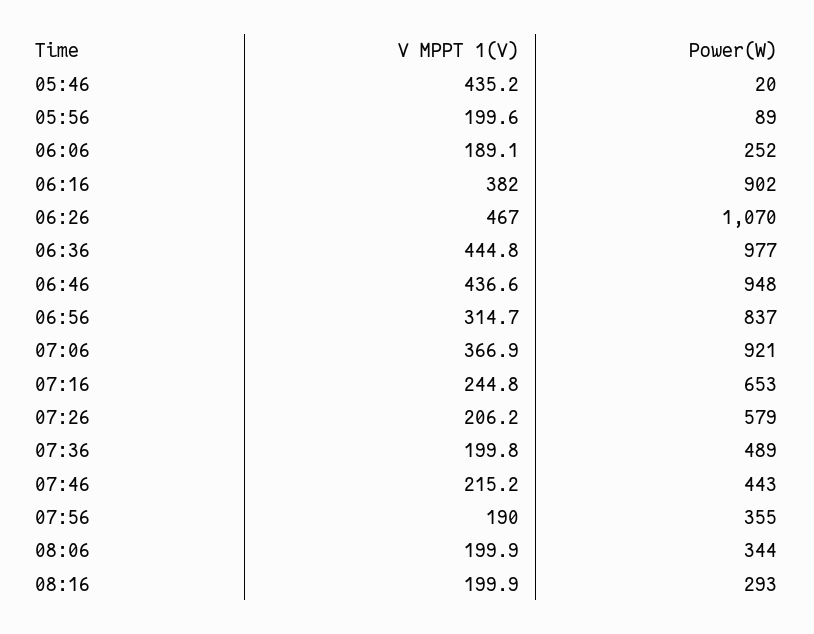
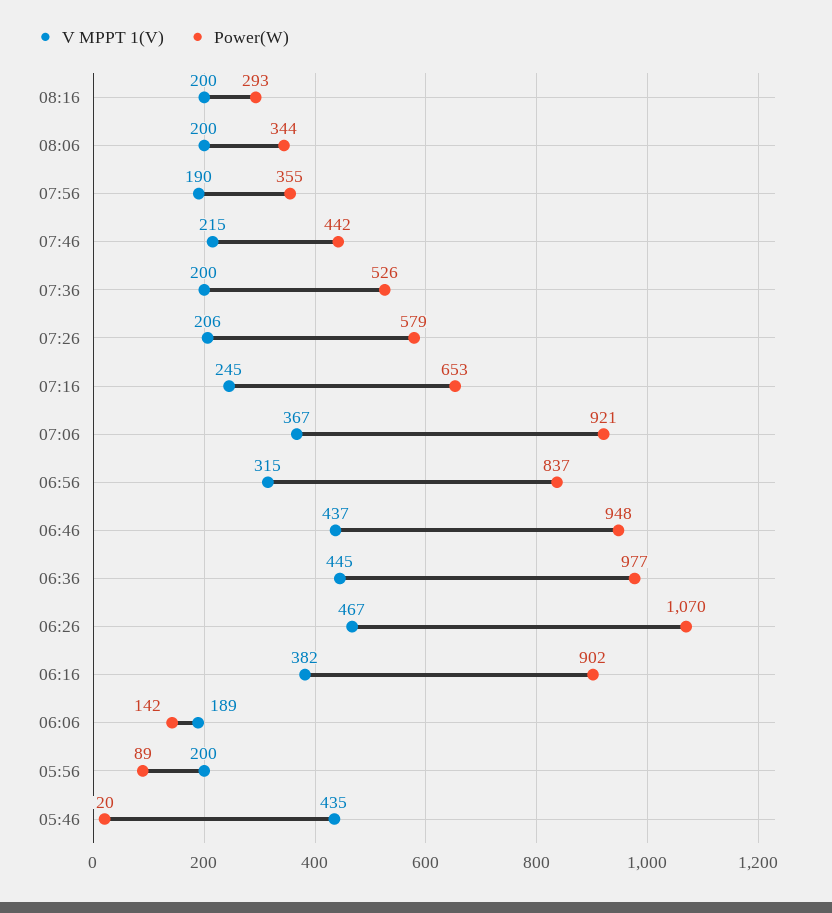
  {
    "V MPPT 1(V)": {
      "05:46": 435.2,
      "05:56": 199.6,
      "06:06": 189.1,
      "06:16": 382,
      "06:26": 467,
      "06:36": 444.8,
      "06:46": 436.6,
      "06:56": 314.7,
      "07:06": 366.9,
      "07:16": 244.8,
      "07:26": 206.2,
      "07:36": 199.8,
      "07:46": 215.2,
      "07:56": 190,
      "08:06": 199.9,
      "08:16": 199.9
    },
    "Power(W)": {
      "05:46": 20,
      "05:56": 89,
-     "06:06": 252,
+     "06:06": 142,
      "06:16": 902,
      "06:26": 1070,
      "06:36": 977,
      "06:46": 948,
      "06:56": 837,
      "07:06": 921,
      "07:16": 653,
      "07:26": 579,
-     "07:36": 489,
+     "07:36": 526,
-     "07:46": 443,
+     "07:46": 442,
      "07:56": 355,
      "08:06": 344,
      "08:16": 293
    }
  }

